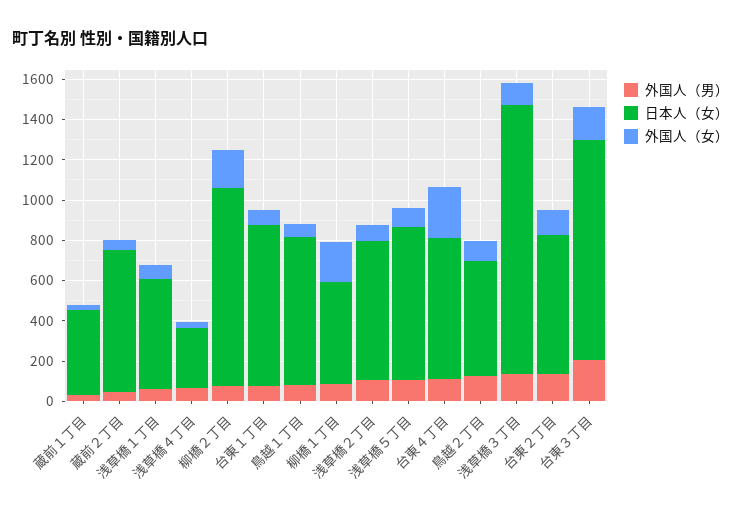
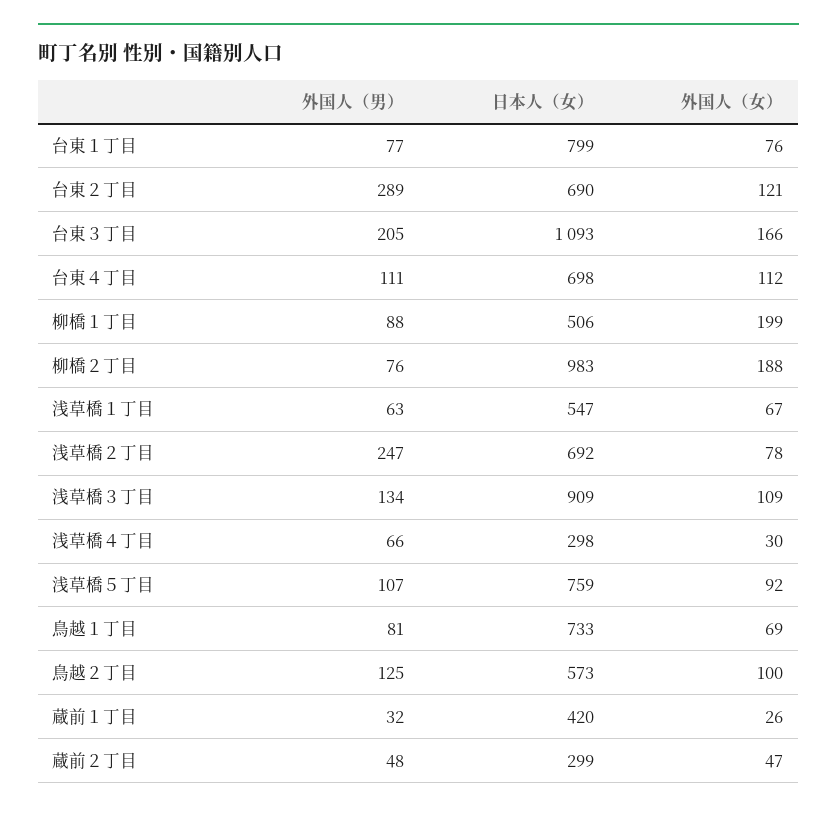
  {
    "外国人（男）": {
      "蔵前１丁目": 32,
      "蔵前２丁目": 48,
      "浅草橋１丁目": 63,
      "浅草橋４丁目": 66,
      "柳橋２丁目": 76,
      "台東１丁目": 77,
      "鳥越１丁目": 81,
      "柳橋１丁目": 88,
-     "浅草橋２丁目": 100,
+     "浅草橋２丁目": 247,
      "浅草橋５丁目": 107,
      "台東４丁目": 111,
      "鳥越２丁目": 125,
      "浅草橋３丁目": 134,
-     "台東２丁目": 150,
+     "台東２丁目": 289,
      "台東３丁目": 205
    },
    "日本人（女）": {
      "蔵前１丁目": 420,
-     "蔵前２丁目": 700,
+     "蔵前２丁目": 299,
      "浅草橋１丁目": 547,
      "浅草橋４丁目": 298,
      "柳橋２丁目": 983,
      "台東１丁目": 799,
      "鳥越１丁目": 733,
      "柳橋１丁目": 506,
      "浅草橋２丁目": 692,
      "浅草橋５丁目": 759,
      "台東４丁目": 698,
      "鳥越２丁目": 573,
-     "浅草橋３丁目": 1350,
+     "浅草橋３丁目": 909,
      "台東２丁目": 690,
      "台東３丁目": 1093
    },
    "外国人（女）": {
      "蔵前１丁目": 26,
      "蔵前２丁目": 47,
      "浅草橋１丁目": 67,
      "浅草橋４丁目": 30,
      "柳橋２丁目": 188,
      "台東１丁目": 76,
      "鳥越１丁目": 69,
      "柳橋１丁目": 199,
      "浅草橋２丁目": 78,
      "浅草橋５丁目": 92,
-     "台東４丁目": 250,
+     "台東４丁目": 112,
      "鳥越２丁目": 100,
      "浅草橋３丁目": 109,
      "台東２丁目": 121,
      "台東３丁目": 166
    }
  }

